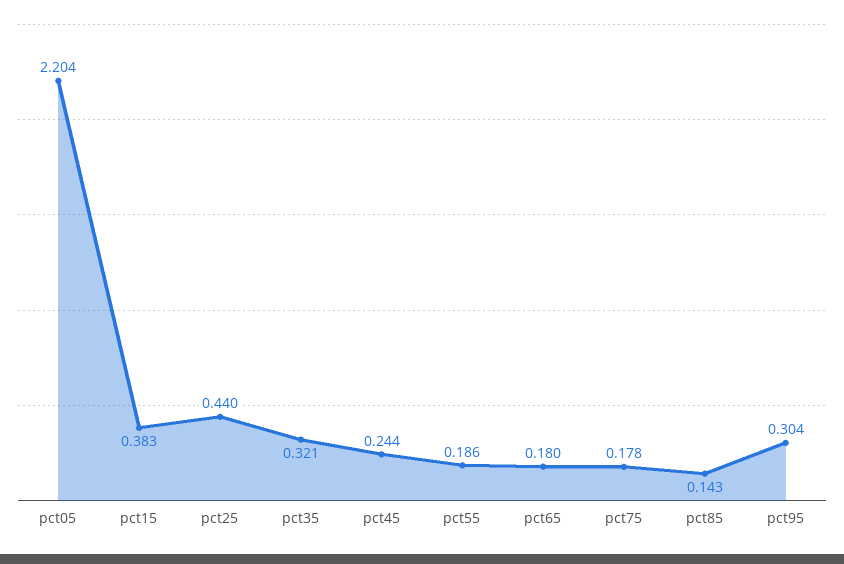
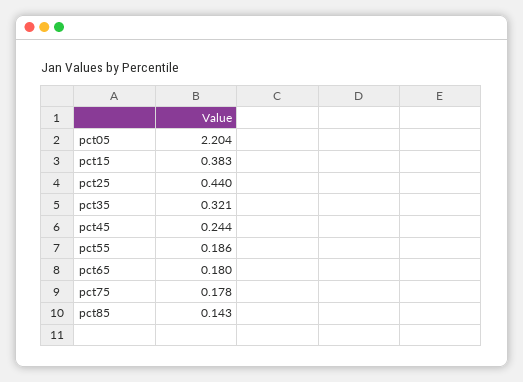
  {
    "pct05": 2.204,
    "pct15": 0.383,
    "pct25": 0.44,
    "pct35": 0.321,
    "pct45": 0.244,
    "pct55": 0.186,
    "pct65": 0.18,
    "pct75": 0.178,
-   "pct85": 0.143,
+   "pct85": 0.143
-   "pct95": 0.304
  }

